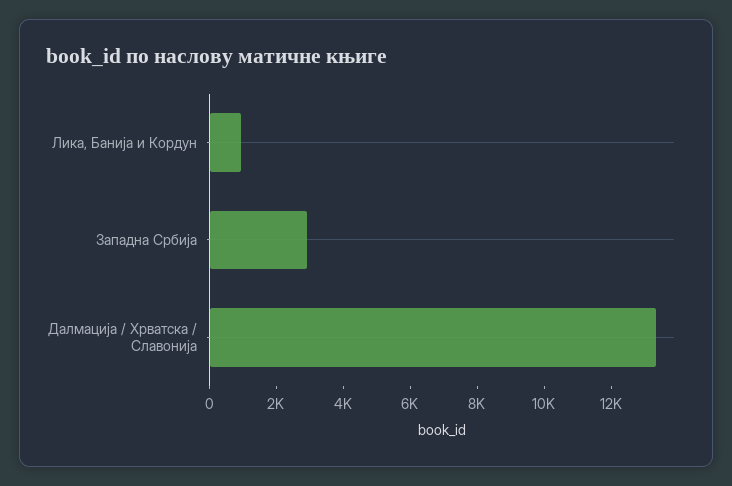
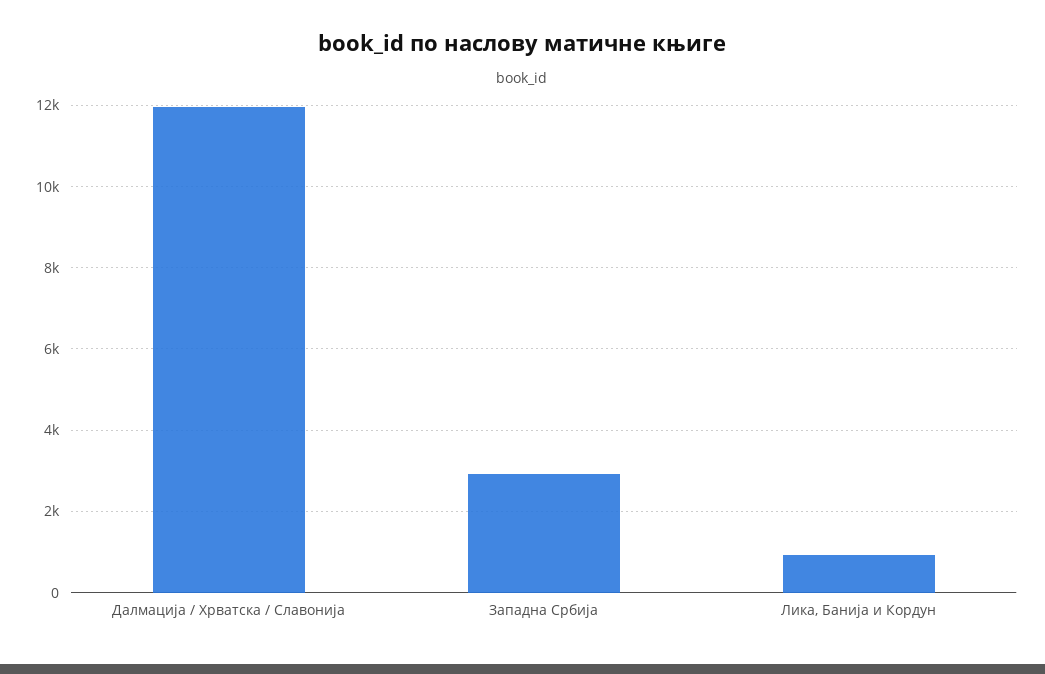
  {
    "Лика, Банија и Кордун": 1000,
    "Западна Србија": 3000,
-   "Далмација / Хрватска / Славонија": 13500
+   "Далмација / Хрватска / Славонија": 12000
  }

